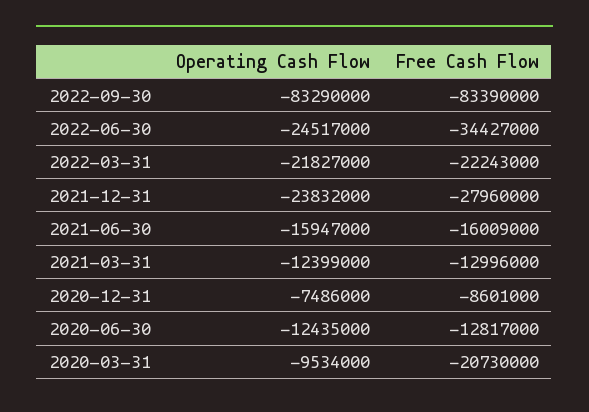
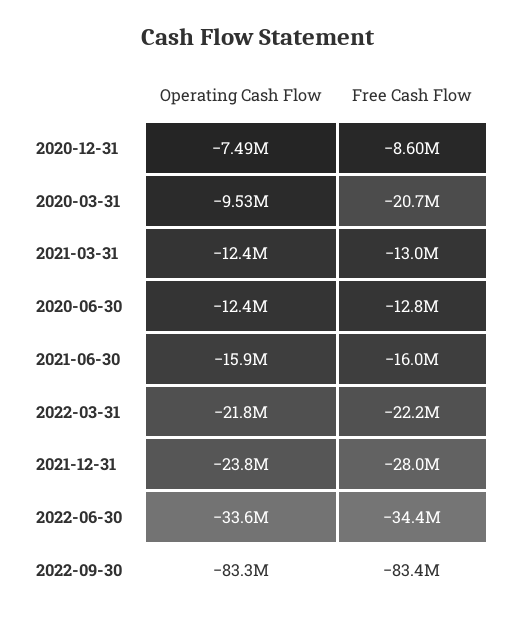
  {
    "Operating Cash Flow": {
      "2022-09-30": -83290000,
-     "2022-06-30": -24517000,
+     "2022-06-30": -33600000,
      "2022-03-31": -21827000,
      "2021-12-31": -23832000,
      "2021-06-30": -15947000,
      "2021-03-31": -12399000,
      "2020-12-31": -7486000,
      "2020-06-30": -12435000,
      "2020-03-31": -9534000
    },
    "Free Cash Flow": {
      "2022-09-30": -83390000,
      "2022-06-30": -34427000,
      "2022-03-31": -22243000,
      "2021-12-31": -27960000,
      "2021-06-30": -16009000,
      "2021-03-31": -12996000,
      "2020-12-31": -8601000,
      "2020-06-30": -12817000,
      "2020-03-31": -20730000
    }
  }

